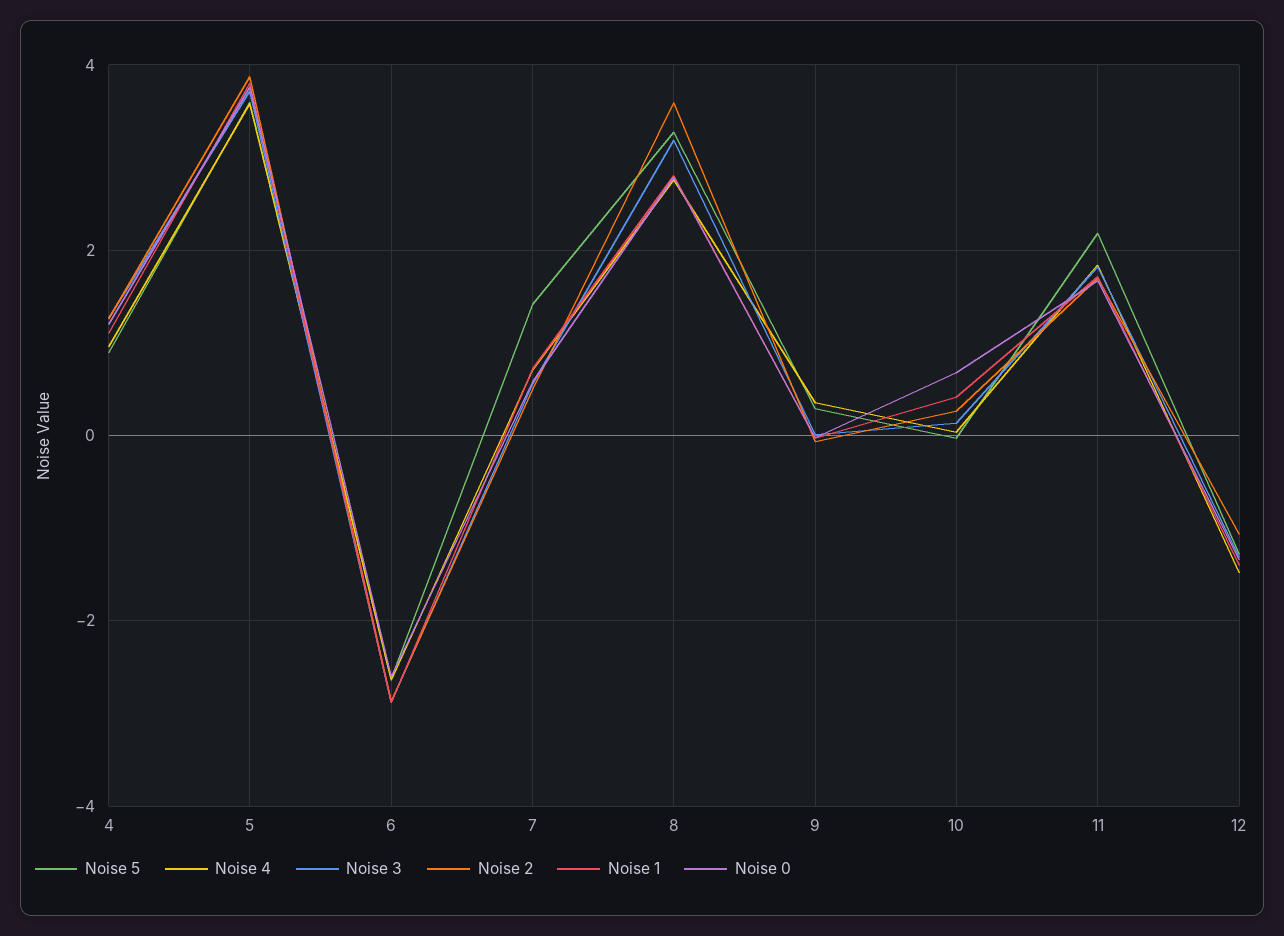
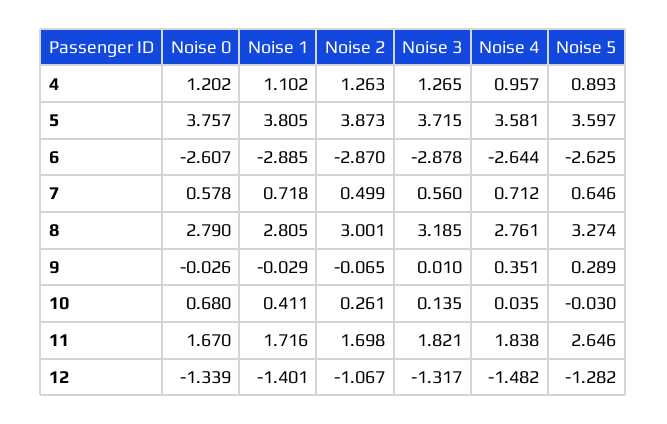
  {
    "Noise 5": {
      "4": 0.893,
      "5": 3.597,
      "6": -2.625,
-     "7": 1.4,
+     "7": 0.646,
      "8": 3.274,
      "9": 0.289,
      "10": -0.03,
-     "11": 2.2,
+     "11": 2.646,
      "12": -1.282
    },
    "Noise 4": {
      "4": 0.957,
      "5": 3.581,
      "6": -2.644,
      "7": 0.712,
      "8": 2.761,
      "9": 0.351,
      "10": 0.035,
      "11": 1.838,
      "12": -1.482
    },
    "Noise 3": {
      "4": 1.265,
      "5": 3.715,
      "6": -2.878,
      "7": 0.56,
      "8": 3.185,
      "9": 0.01,
      "10": 0.135,
      "11": 1.821,
      "12": -1.317
    },
    "Noise 2": {
      "4": 1.263,
      "5": 3.873,
      "6": -2.87,
      "7": 0.499,
-     "8": 3.6,
+     "8": 3.001,
      "9": -0.065,
      "10": 0.261,
      "11": 1.698,
      "12": -1.067
    },
    "Noise 1": {
      "4": 1.102,
      "5": 3.805,
      "6": -2.885,
      "7": 0.718,
      "8": 2.805,
      "9": -0.029,
      "10": 0.411,
      "11": 1.716,
      "12": -1.401
    },
    "Noise 0": {
      "4": 1.202,
      "5": 3.757,
      "6": -2.607,
      "7": 0.578,
      "8": 2.79,
      "9": -0.026,
      "10": 0.68,
      "11": 1.67,
      "12": -1.339
    }
  }

